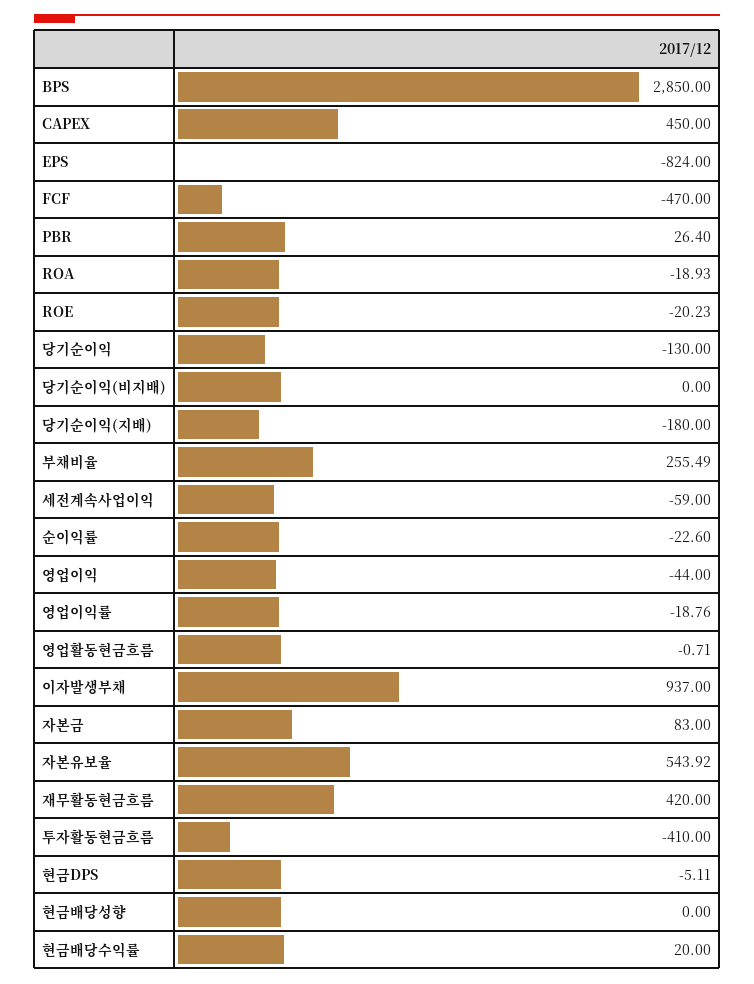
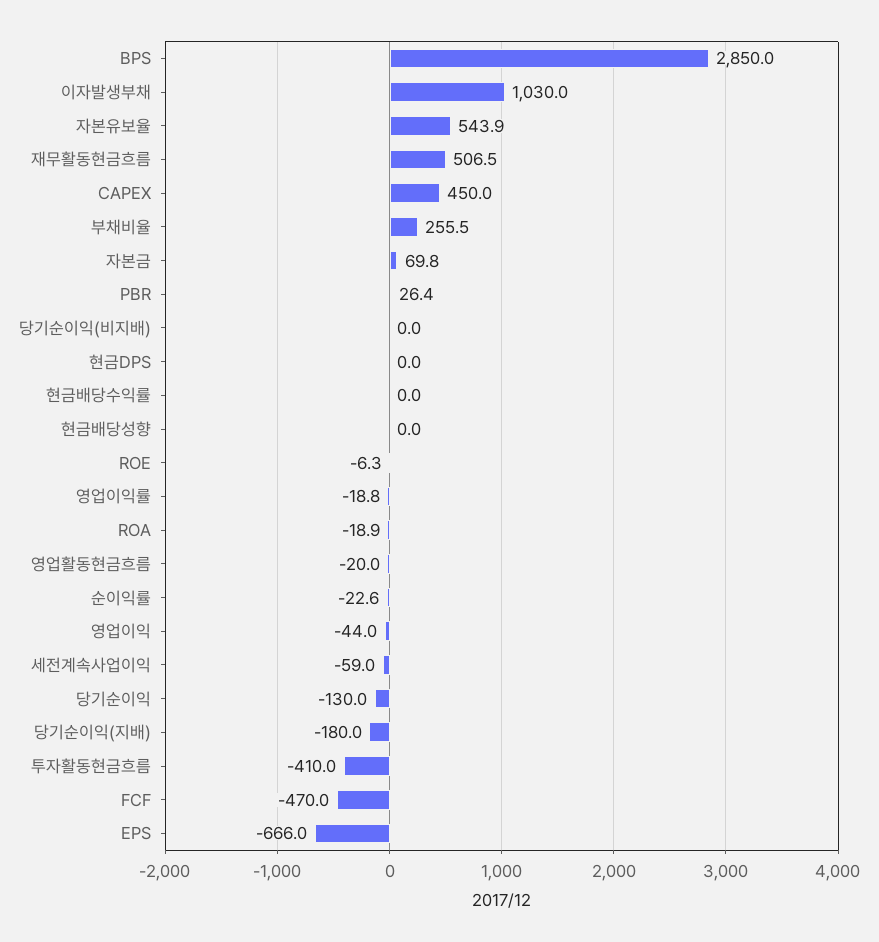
  {
    "BPS": 2850,
    "CAPEX": 450,
-   "EPS": -824,
+   "EPS": -666,
    "FCF": -470,
    "PBR": 26.4,
    "ROA": -18.93,
-   "ROE": -20.23,
+   "ROE": -6.3,
    "당기순이익": -130,
    "당기순이익(비지배)": 0,
    "당기순이익(지배)": -180,
    "부채비율": 255.49,
    "세전계속사업이익": -59,
    "순이익률": -22.6,
    "영업이익": -44,
    "영업이익률": -18.76,
-   "영업활동현금흐름": -0.71,
+   "영업활동현금흐름": -20,
-   "이자발생부채": 937,
+   "이자발생부채": 1030,
-   "자본금": 83,
+   "자본금": 69.8,
    "자본유보율": 543.92,
-   "재무활동현금흐름": 420,
+   "재무활동현금흐름": 506.5,
    "투자활동현금흐름": -410,
-   "현금DPS": -5.11,
+   "현금DPS": 0,
    "현금배당성향": 0,
-   "현금배당수익률": 20
+   "현금배당수익률": 0
  }

